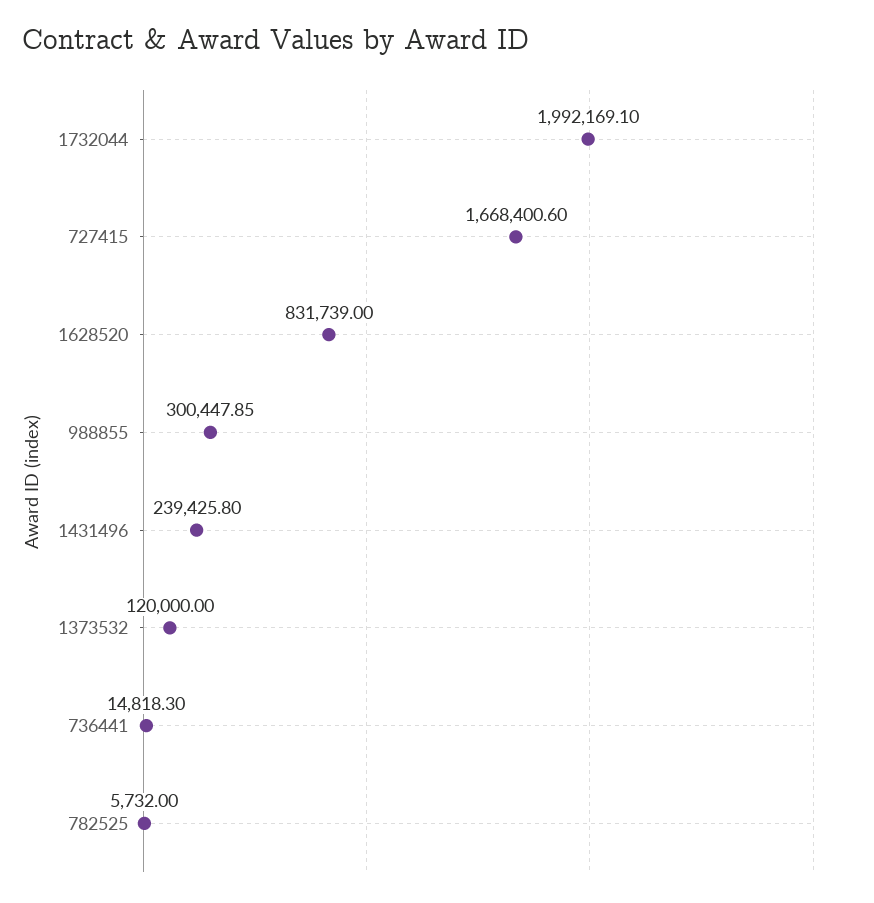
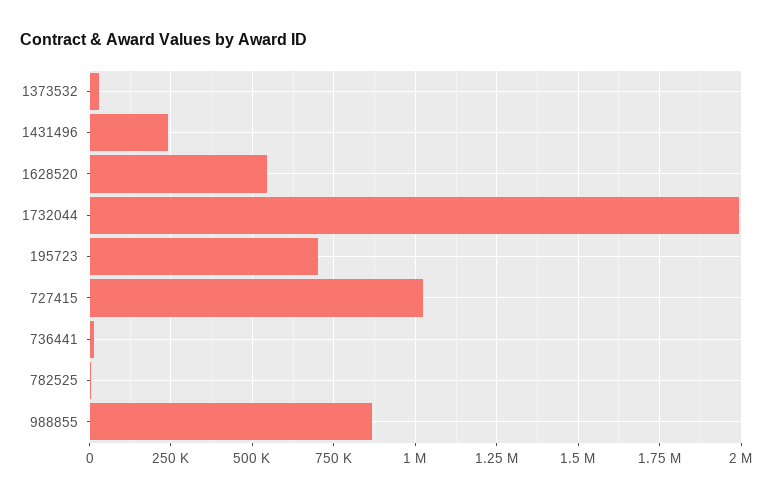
  {
    "1732044": 1992169.1,
-   "727415": 1668400.6,
+   "727415": 1025000,
-   "1628520": 831739,
+   "1628520": 550000,
-   "988855": 300447.85,
+   "988855": 875000,
    "1431496": 239425.8,
-   "1373532": 120000,
+   "1373532": 25000,
    "736441": 14818.3,
-   "782525": 5732
+   "782525": 5732,
+   "195723": 700000
  }

